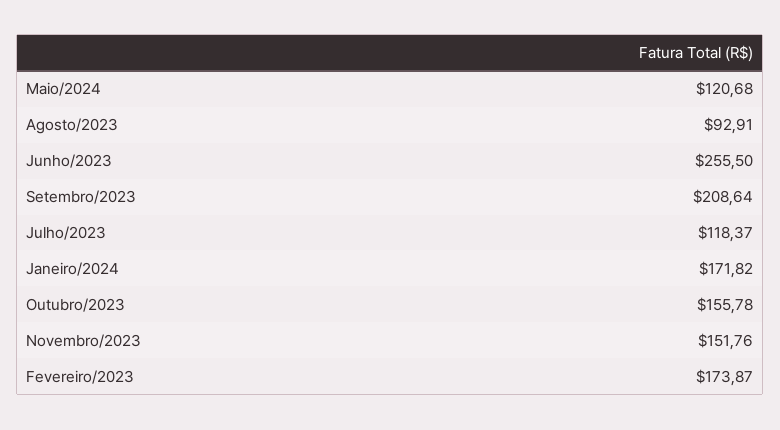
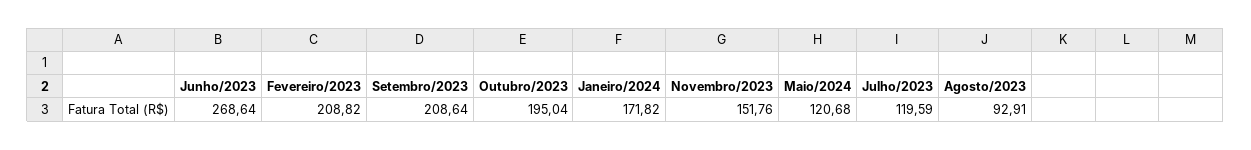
  {
    "Maio/2024": 120.68,
    "Agosto/2023": 92.91,
-   "Junho/2023": 255.5,
+   "Junho/2023": 268.64,
    "Setembro/2023": 208.64,
-   "Julho/2023": 118.37,
+   "Julho/2023": 119.59,
    "Janeiro/2024": 171.82,
-   "Outubro/2023": 155.78,
+   "Outubro/2023": 195.04,
    "Novembro/2023": 151.76,
-   "Fevereiro/2023": 173.87
+   "Fevereiro/2023": 208.82
  }

